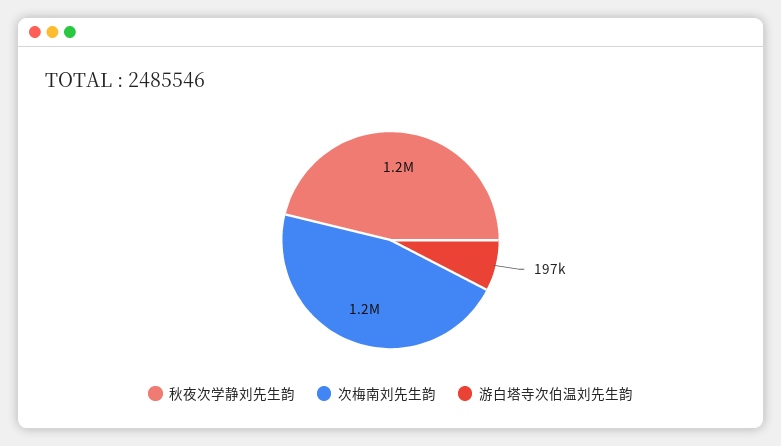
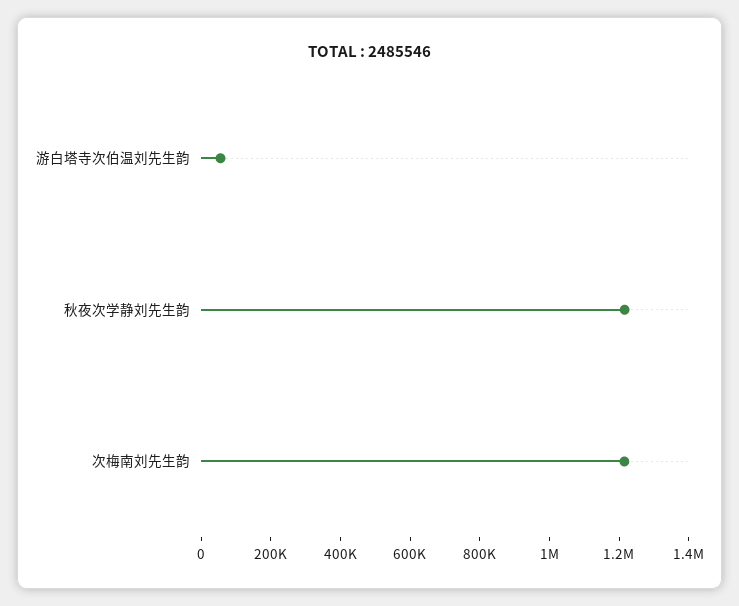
  {
    "秋夜次学静刘先生韵": 1200000,
    "次梅南刘先生韵": 1200000,
-   "游白塔寺次伯温刘先生韵": 197000
+   "游白塔寺次伯温刘先生韵": 50000
  }

